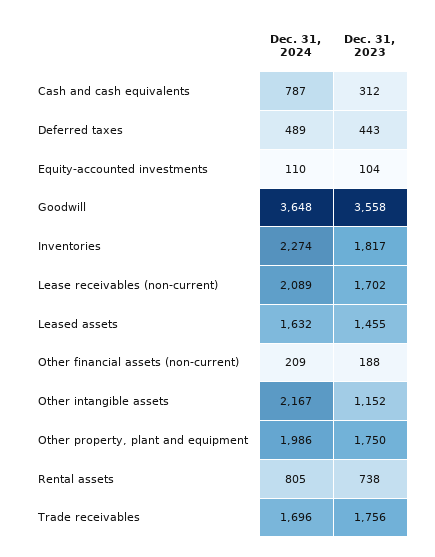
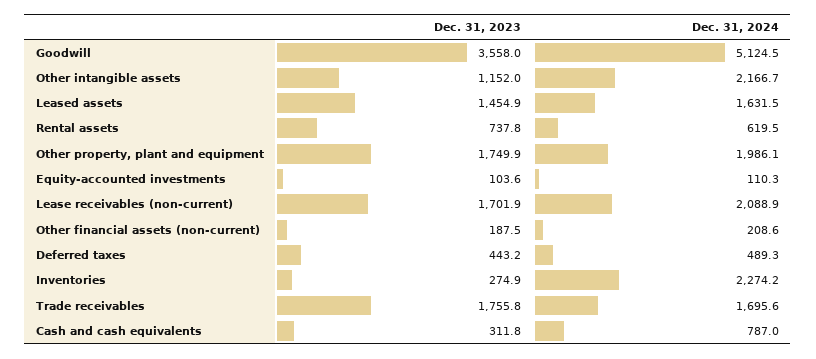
  {
    "Dec. 31, 2024": {
      "Cash and cash equivalents": 787,
      "Deferred taxes": 489.3,
      "Equity-accounted investments": 110.3,
-     "Goodwill": 3648,
+     "Goodwill": 5124.5,
      "Inventories": 2274.2,
      "Lease receivables (non-current)": 2088.9,
      "Leased assets": 1631.5,
      "Other financial assets (non-current)": 208.6,
      "Other intangible assets": 2166.7,
      "Other property, plant and equipment": 1986.1,
-     "Rental assets": 805,
+     "Rental assets": 619.5,
      "Trade receivables": 1695.6
    },
    "Dec. 31, 2023": {
      "Cash and cash equivalents": 311.8,
      "Deferred taxes": 443.2,
      "Equity-accounted investments": 103.6,
      "Goodwill": 3558,
-     "Inventories": 1817,
+     "Inventories": 274.9,
      "Lease receivables (non-current)": 1701.9,
      "Leased assets": 1454.9,
      "Other financial assets (non-current)": 187.5,
      "Other intangible assets": 1152,
      "Other property, plant and equipment": 1749.9,
      "Rental assets": 737.8,
      "Trade receivables": 1755.8
    }
  }

